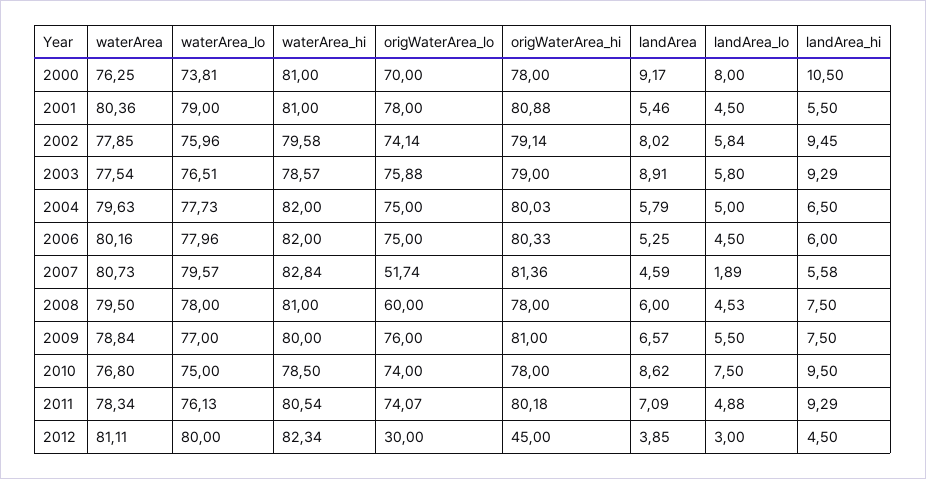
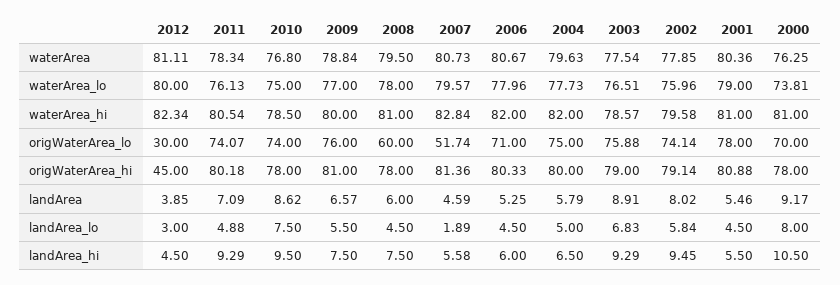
  {
    "waterArea": {
      "2000": 76.25,
      "2001": 80.36,
      "2002": 77.85,
      "2003": 77.54,
      "2004": 79.63,
-     "2006": 80.16,
+     "2006": 80.67,
      "2007": 80.73,
      "2008": 79.5,
      "2009": 78.84,
      "2010": 76.8,
      "2011": 78.34,
      "2012": 81.11
    },
    "waterArea_lo": {
      "2000": 73.81,
      "2001": 79,
      "2002": 75.96,
      "2003": 76.51,
      "2004": 77.73,
      "2006": 77.96,
      "2007": 79.57,
      "2008": 78,
      "2009": 77,
      "2010": 75,
      "2011": 76.13,
      "2012": 80
    },
    "waterArea_hi": {
      "2000": 81,
      "2001": 81,
      "2002": 79.58,
      "2003": 78.57,
      "2004": 82,
      "2006": 82,
      "2007": 82.84,
      "2008": 81,
      "2009": 80,
      "2010": 78.5,
      "2011": 80.54,
      "2012": 82.34
    },
    "origWaterArea_lo": {
      "2000": 70,
      "2001": 78,
      "2002": 74.14,
      "2003": 75.88,
      "2004": 75,
-     "2006": 75,
+     "2006": 71,
      "2007": 51.74,
      "2008": 60,
      "2009": 76,
      "2010": 74,
      "2011": 74.07,
      "2012": 30
    },
    "origWaterArea_hi": {
      "2000": 78,
      "2001": 80.88,
      "2002": 79.14,
      "2003": 79,
-     "2004": 80.03,
+     "2004": 80,
      "2006": 80.33,
      "2007": 81.36,
      "2008": 78,
      "2009": 81,
      "2010": 78,
      "2011": 80.18,
      "2012": 45
    },
    "landArea": {
      "2000": 9.17,
      "2001": 5.46,
      "2002": 8.02,
      "2003": 8.91,
      "2004": 5.79,
      "2006": 5.25,
      "2007": 4.59,
      "2008": 6,
      "2009": 6.57,
      "2010": 8.62,
      "2011": 7.09,
      "2012": 3.85
    },
    "landArea_lo": {
      "2000": 8,
      "2001": 4.5,
      "2002": 5.84,
-     "2003": 5.8,
+     "2003": 6.83,
      "2004": 5,
      "2006": 4.5,
      "2007": 1.89,
-     "2008": 4.53,
+     "2008": 4.5,
      "2009": 5.5,
      "2010": 7.5,
      "2011": 4.88,
      "2012": 3
    },
    "landArea_hi": {
      "2000": 10.5,
      "2001": 5.5,
      "2002": 9.45,
      "2003": 9.29,
      "2004": 6.5,
      "2006": 6,
      "2007": 5.58,
      "2008": 7.5,
      "2009": 7.5,
      "2010": 9.5,
      "2011": 9.29,
      "2012": 4.5
    }
  }

